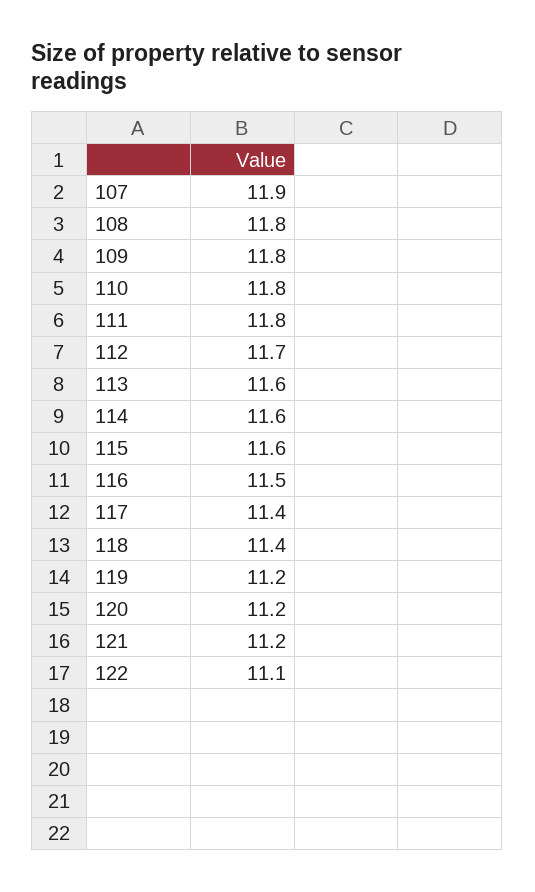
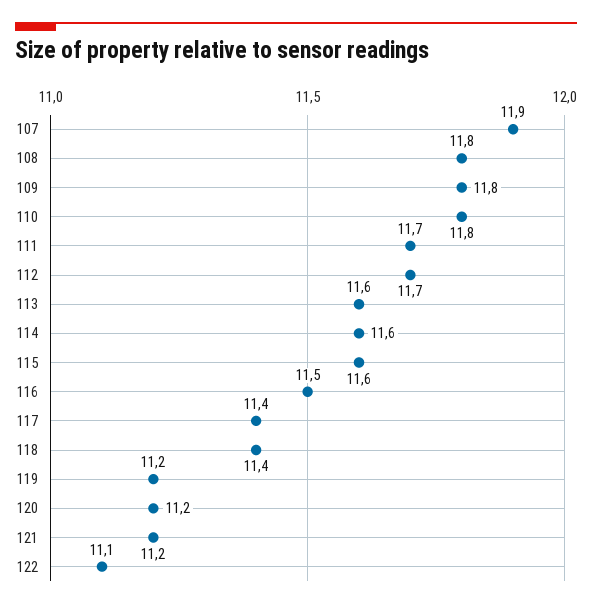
  {
    "107": 11.9,
    "108": 11.8,
    "109": 11.8,
    "110": 11.8,
-   "111": 11.8,
+   "111": 11.7,
    "112": 11.7,
    "113": 11.6,
    "114": 11.6,
    "115": 11.6,
    "116": 11.5,
    "117": 11.4,
    "118": 11.4,
    "119": 11.2,
    "120": 11.2,
    "121": 11.2,
    "122": 11.1
  }

